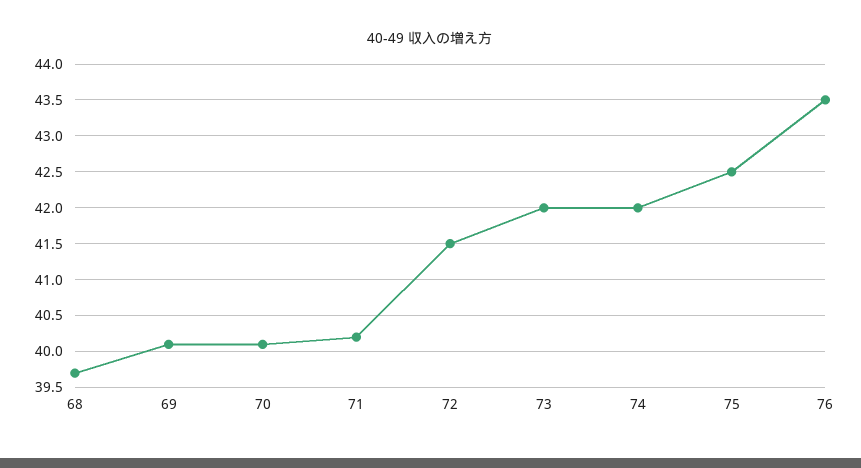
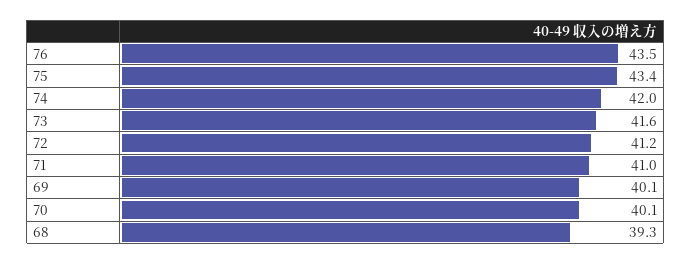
  {
-   "68": 39.7,
+   "68": 39.3,
    "69": 40.1,
    "70": 40.1,
-   "71": 40.2,
+   "71": 41,
-   "72": 41.5,
+   "72": 41.2,
-   "73": 42,
+   "73": 41.6,
    "74": 42,
-   "75": 42.5,
+   "75": 43.4,
    "76": 43.5
  }

